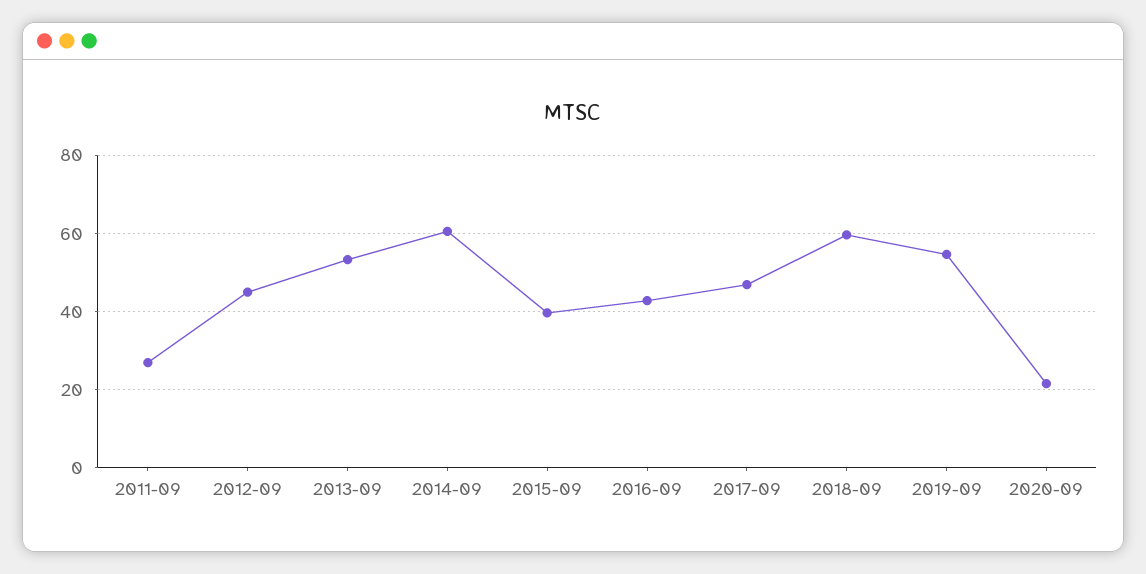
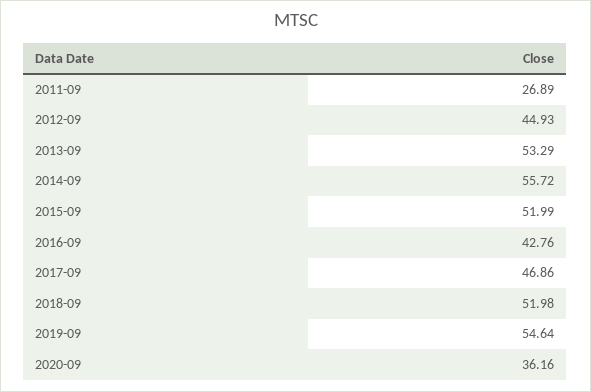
  {
    "2011-09": 26.89,
    "2012-09": 44.93,
    "2013-09": 53.29,
-   "2014-09": 60,
+   "2014-09": 55.72,
-   "2015-09": 40,
+   "2015-09": 51.99,
    "2016-09": 42.76,
    "2017-09": 46.86,
-   "2018-09": 60,
+   "2018-09": 51.98,
    "2019-09": 54.64,
-   "2020-09": 22
+   "2020-09": 36.16
  }

